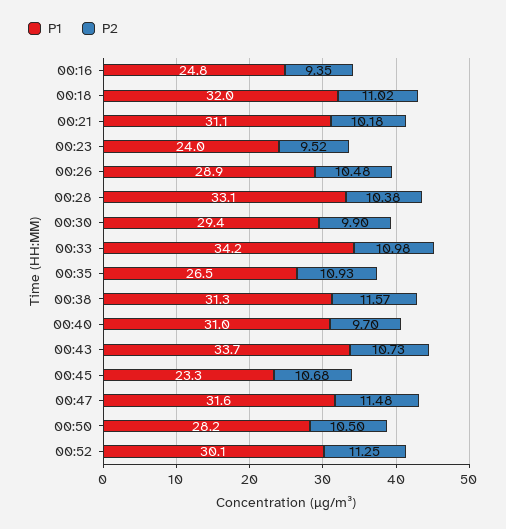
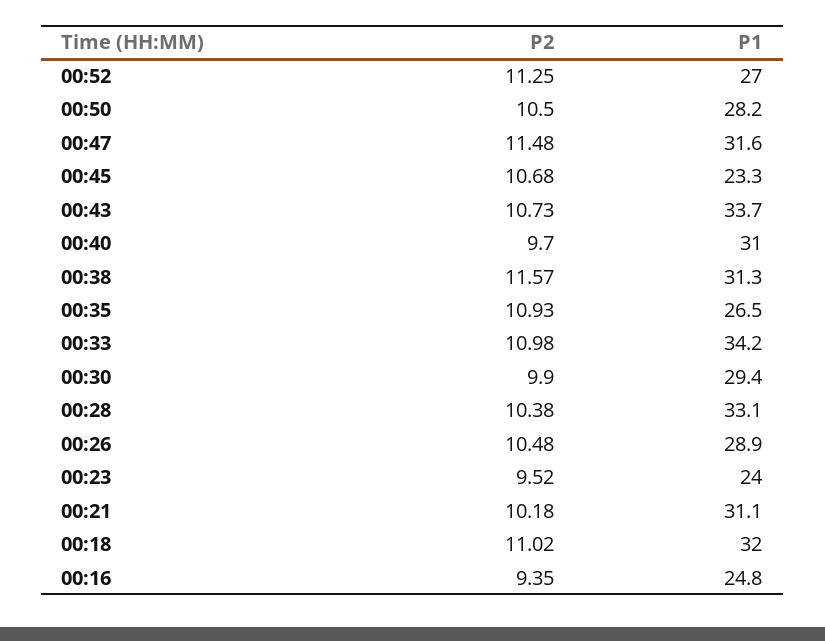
  {
    "P1": {
      "00:16": 24.8,
      "00:18": 32,
      "00:21": 31.1,
      "00:23": 24,
      "00:26": 28.9,
      "00:28": 33.1,
      "00:30": 29.4,
      "00:33": 34.2,
      "00:35": 26.5,
      "00:38": 31.3,
      "00:40": 31,
      "00:43": 33.7,
      "00:45": 23.3,
      "00:47": 31.6,
      "00:50": 28.2,
-     "00:52": 30.1
+     "00:52": 27
    },
    "P2": {
      "00:16": 9.35,
      "00:18": 11.02,
      "00:21": 10.18,
      "00:23": 9.52,
      "00:26": 10.48,
      "00:28": 10.38,
      "00:30": 9.9,
      "00:33": 10.98,
      "00:35": 10.93,
      "00:38": 11.57,
      "00:40": 9.7,
      "00:43": 10.73,
      "00:45": 10.68,
      "00:47": 11.48,
      "00:50": 10.5,
      "00:52": 11.25
    }
  }

